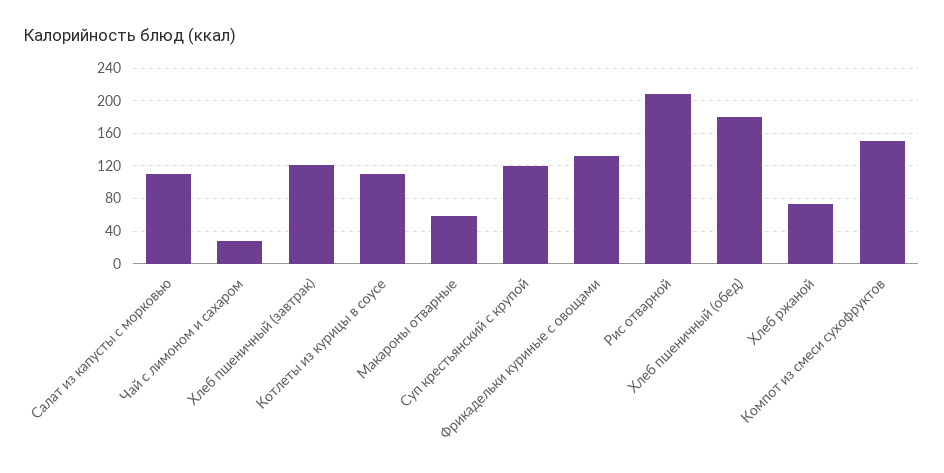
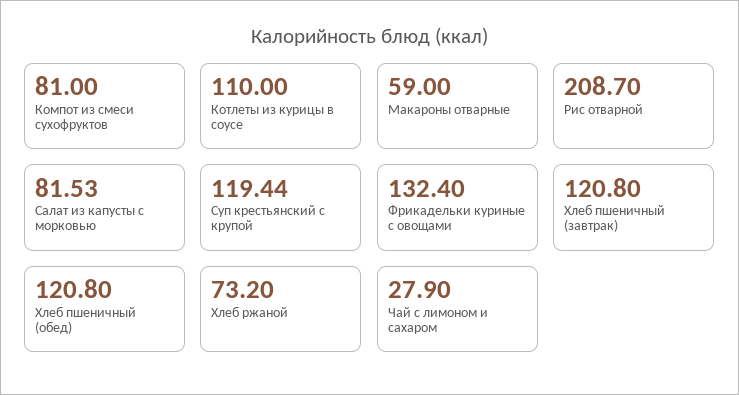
  {
-   "Салат из капусты с морковью": 110,
+   "Салат из капусты с морковью": 81.53,
    "Чай с лимоном и сахаром": 27.9,
    "Хлеб пшеничный (завтрак)": 120.8,
    "Котлеты из курицы в соусе": 110,
    "Макароны отварные": 59,
    "Суп крестьянский с крупой": 119.44,
    "Фрикадельки куриные с овощами": 132.4,
    "Рис отварной": 208.7,
-   "Хлеб пшеничный (обед)": 180,
+   "Хлеб пшеничный (обед)": 120.8,
    "Хлеб ржаной": 73.2,
-   "Компот из смеси сухофруктов": 150
+   "Компот из смеси сухофруктов": 81
  }

